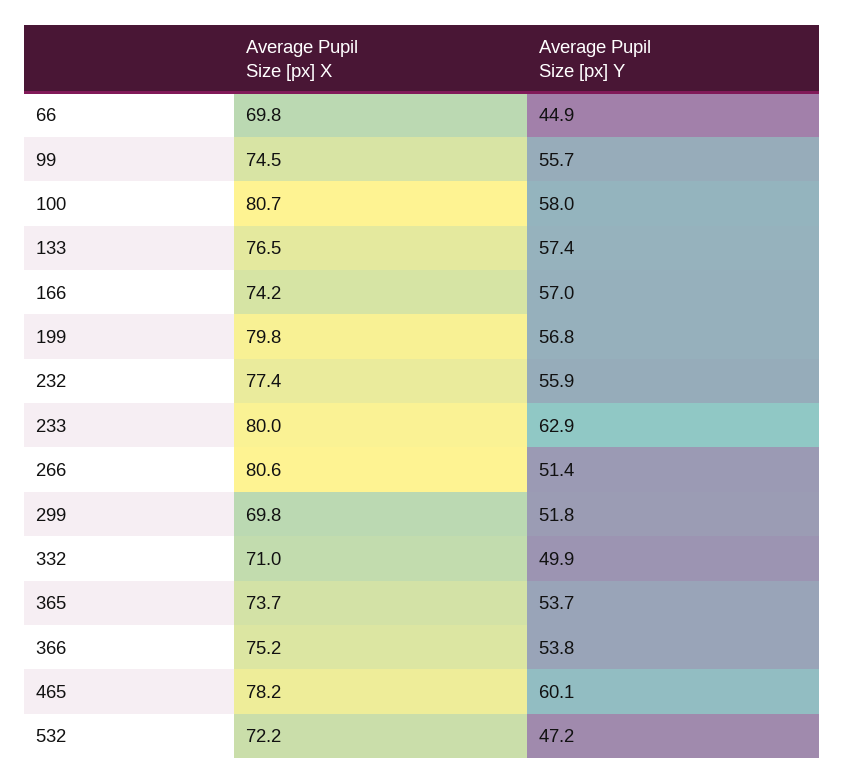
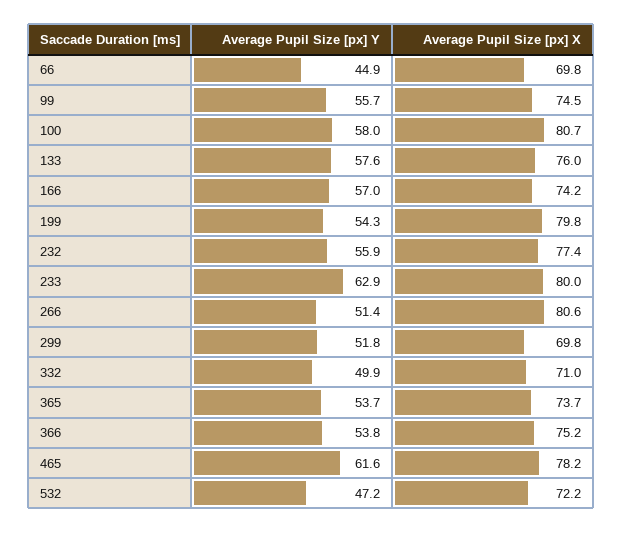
  {
    "Average Pupil Size [px] X": {
      "66": 69.8,
      "99": 74.5,
      "100": 80.7,
-     "133": 76.5,
+     "133": 76,
      "166": 74.2,
      "199": 79.8,
      "232": 77.4,
      "233": 80,
      "266": 80.6,
      "299": 69.8,
      "332": 71,
      "365": 73.7,
      "366": 75.2,
      "465": 78.2,
      "532": 72.2
    },
    "Average Pupil Size [px] Y": {
      "66": 44.9,
      "99": 55.7,
      "100": 58,
-     "133": 57.4,
+     "133": 57.6,
      "166": 57,
-     "199": 56.8,
+     "199": 54.3,
      "232": 55.9,
      "233": 62.9,
      "266": 51.4,
      "299": 51.8,
      "332": 49.9,
      "365": 53.7,
      "366": 53.8,
-     "465": 60.1,
+     "465": 61.6,
      "532": 47.2
    }
  }

